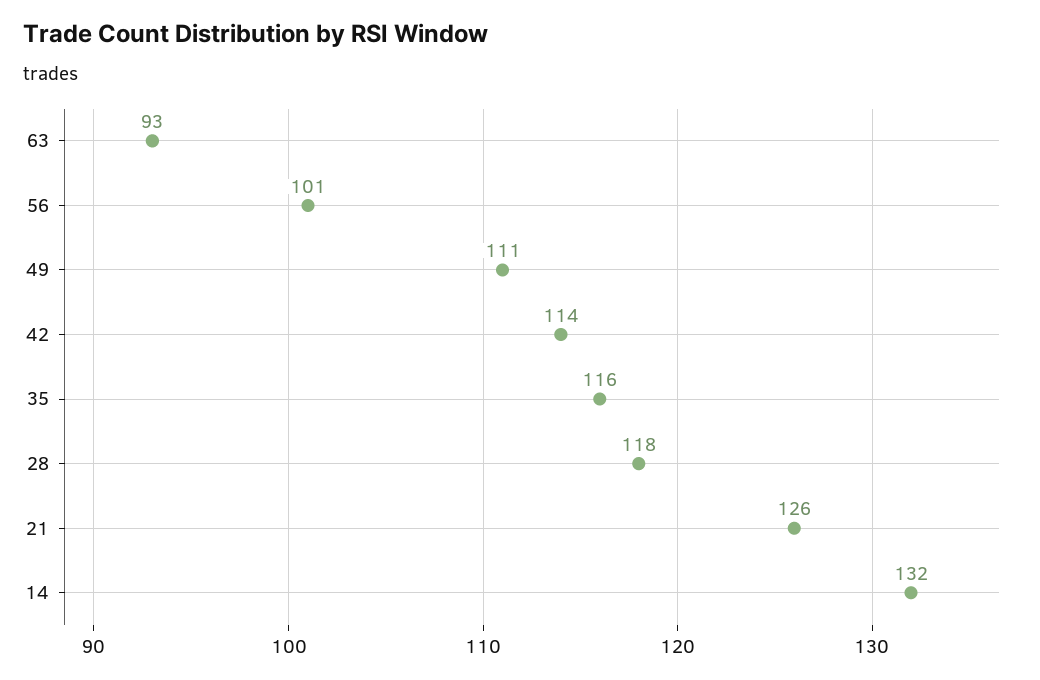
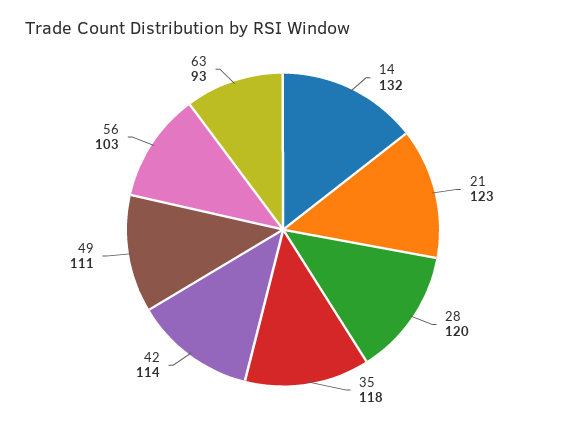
  {
    "63": 93,
-   "56": 101,
+   "56": 103,
    "49": 111,
    "42": 114,
-   "35": 116,
+   "35": 118,
-   "28": 118,
+   "28": 120,
-   "21": 126,
+   "21": 123,
    "14": 132
  }

